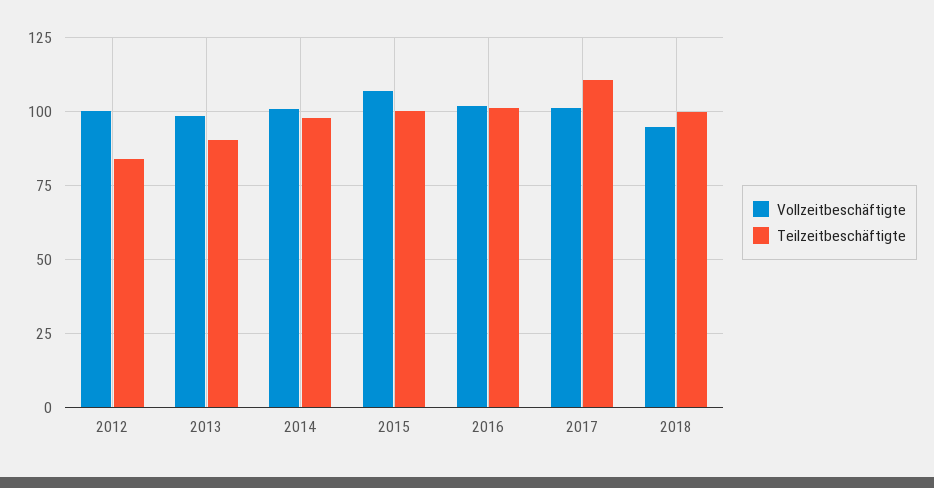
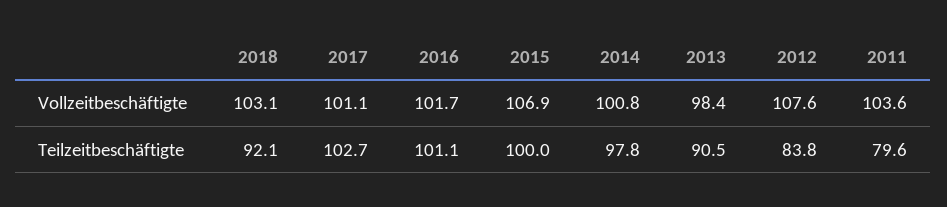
  {
    "Vollzeitbeschäftigte": {
-     "2012": 100,
+     "2012": 107.6,
      "2013": 98.4,
      "2014": 100.8,
      "2015": 106.9,
      "2016": 101.7,
      "2017": 101.1,
-     "2018": 95
+     "2018": 103.1,
+     "2011": 103.6
    },
    "Teilzeitbeschäftigte": {
      "2012": 83.8,
      "2013": 90.5,
      "2014": 97.8,
      "2015": 100,
      "2016": 101.1,
-     "2017": 110,
+     "2017": 102.7,
-     "2018": 100
+     "2018": 92.1,
+     "2011": 79.6
    }
  }

